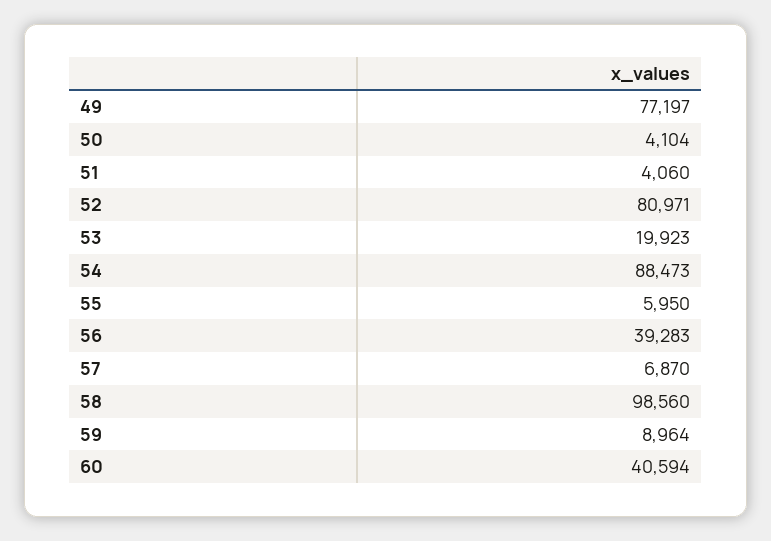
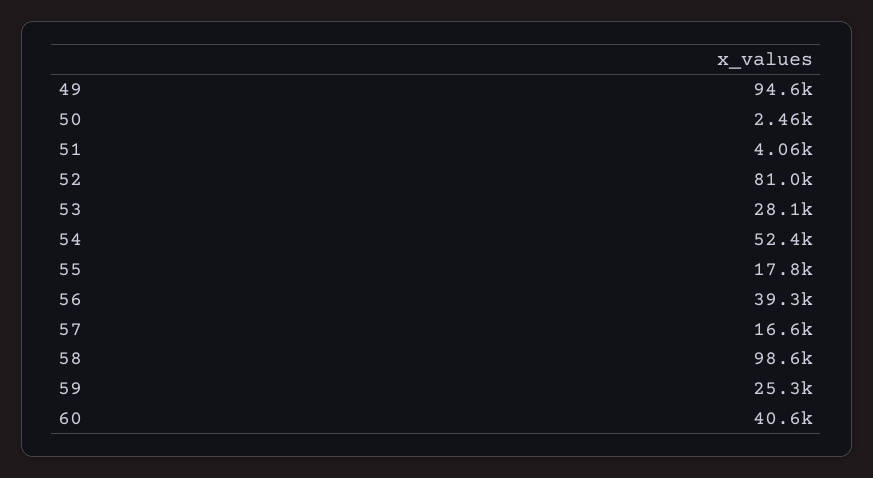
  {
-   "49": 77197,
+   "49": 94600,
-   "50": 4104,
+   "50": 2460,
    "51": 4060,
    "52": 80971,
-   "53": 19923,
+   "53": 28100,
-   "54": 88473,
+   "54": 52400,
-   "55": 5950,
+   "55": 17800,
    "56": 39283,
-   "57": 6870,
+   "57": 16600,
    "58": 98560,
-   "59": 8964,
+   "59": 25300,
    "60": 40594
  }

